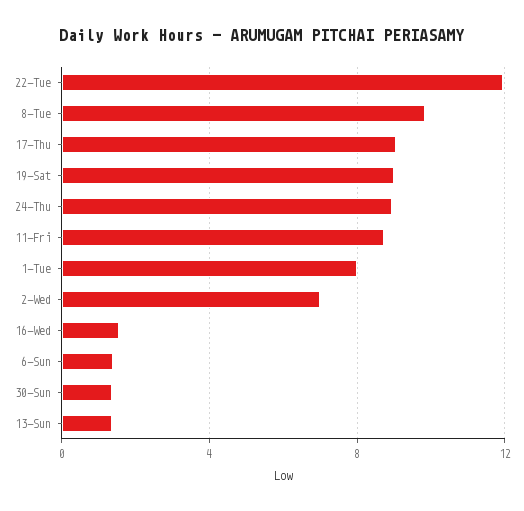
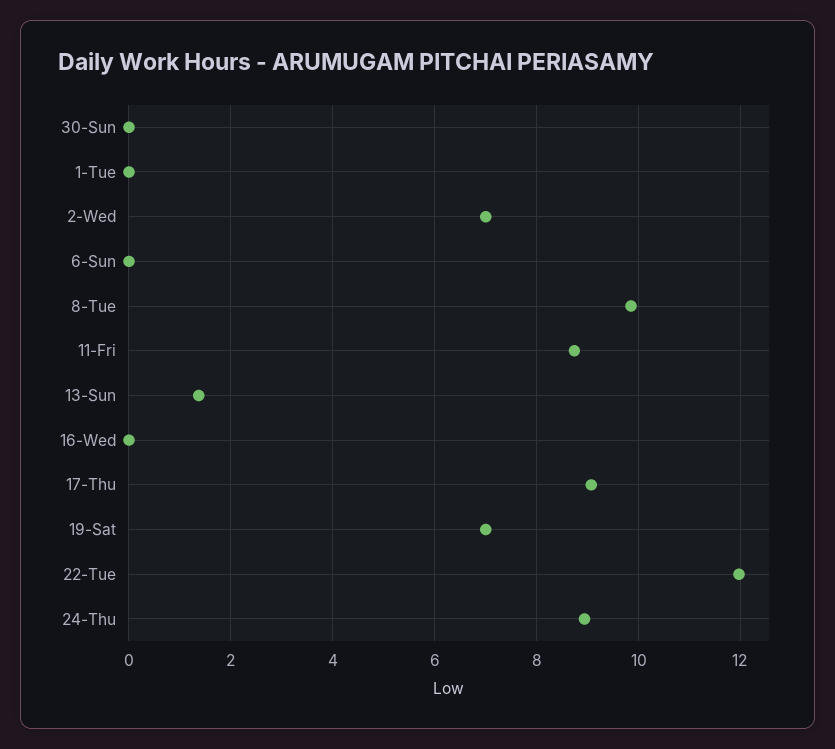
  {
    "22-Tue": 12,
    "8-Tue": 9.8,
    "17-Thu": 9,
-   "19-Sat": 9,
+   "19-Sat": 7,
    "24-Thu": 9,
    "11-Fri": 8.8,
-   "1-Tue": 8,
+   "1-Tue": 0,
    "2-Wed": 7,
-   "16-Wed": 1.5,
+   "16-Wed": 0,
-   "6-Sun": 1.5,
+   "6-Sun": 0,
-   "30-Sun": 1.5,
+   "30-Sun": 0,
    "13-Sun": 1.4
  }

